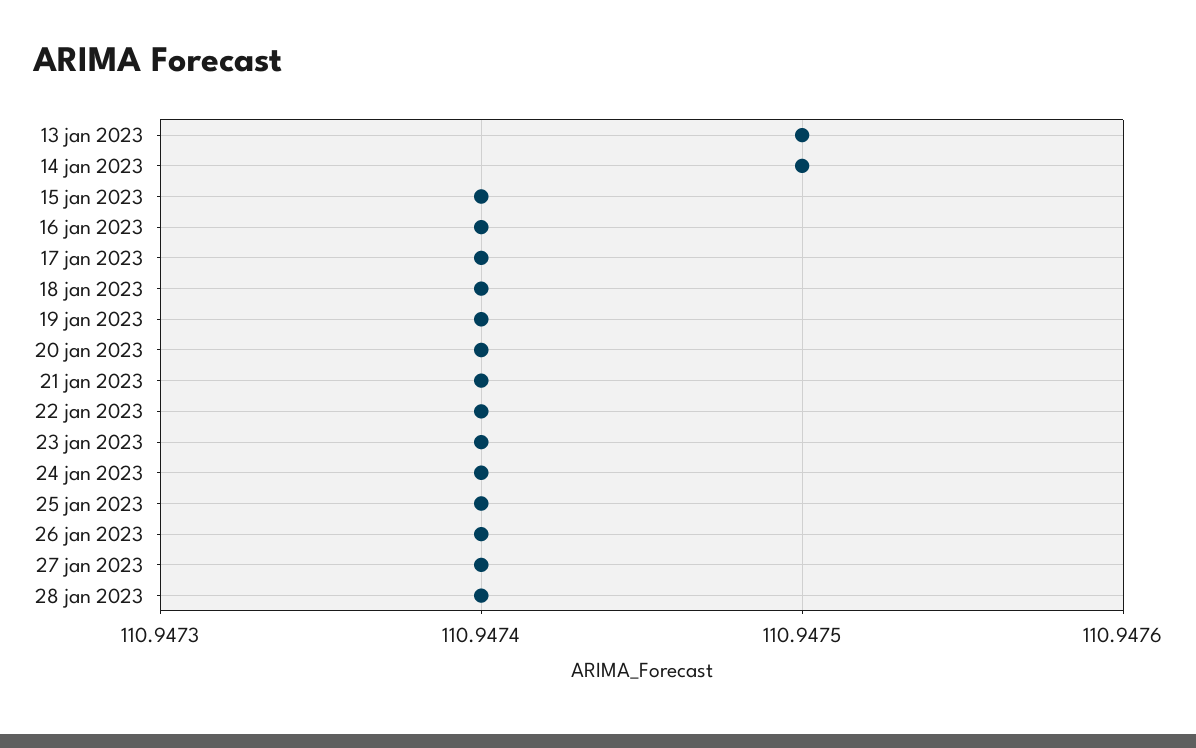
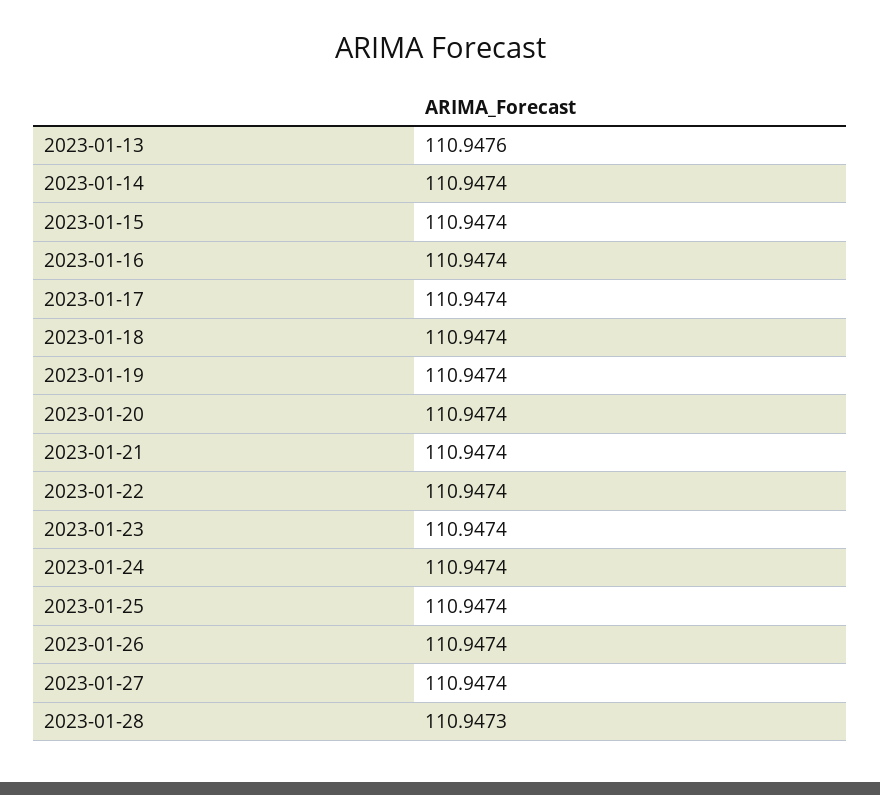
  {
-   "13 jan 2023": 110.9475,
+   "13 jan 2023": 110.9476,
-   "14 jan 2023": 110.9475,
+   "14 jan 2023": 110.9474,
    "15 jan 2023": 110.9474,
    "16 jan 2023": 110.9474,
    "17 jan 2023": 110.9474,
    "18 jan 2023": 110.9474,
    "19 jan 2023": 110.9474,
    "20 jan 2023": 110.9474,
    "21 jan 2023": 110.9474,
    "22 jan 2023": 110.9474,
    "23 jan 2023": 110.9474,
    "24 jan 2023": 110.9474,
    "25 jan 2023": 110.9474,
    "26 jan 2023": 110.9474,
    "27 jan 2023": 110.9474,
-   "28 jan 2023": 110.9474
+   "28 jan 2023": 110.9473
  }

